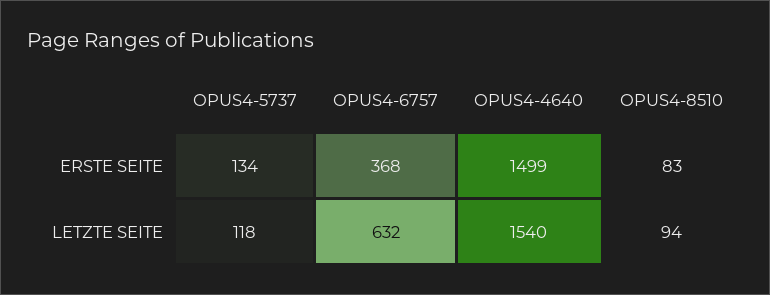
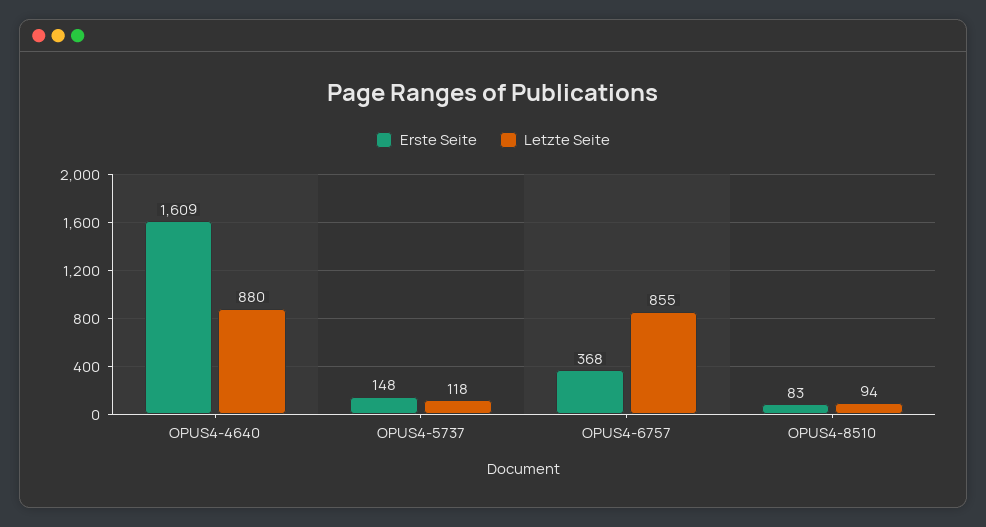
  {
    "ERSTE SEITE": {
-     "OPUS4-5737": 134,
+     "OPUS4-5737": 148,
      "OPUS4-6757": 368,
-     "OPUS4-4640": 1499,
+     "OPUS4-4640": 1609,
      "OPUS4-8510": 83
    },
    "LETZTE SEITE": {
      "OPUS4-5737": 118,
-     "OPUS4-6757": 632,
+     "OPUS4-6757": 855,
-     "OPUS4-4640": 1540,
+     "OPUS4-4640": 880,
      "OPUS4-8510": 94
    }
  }

